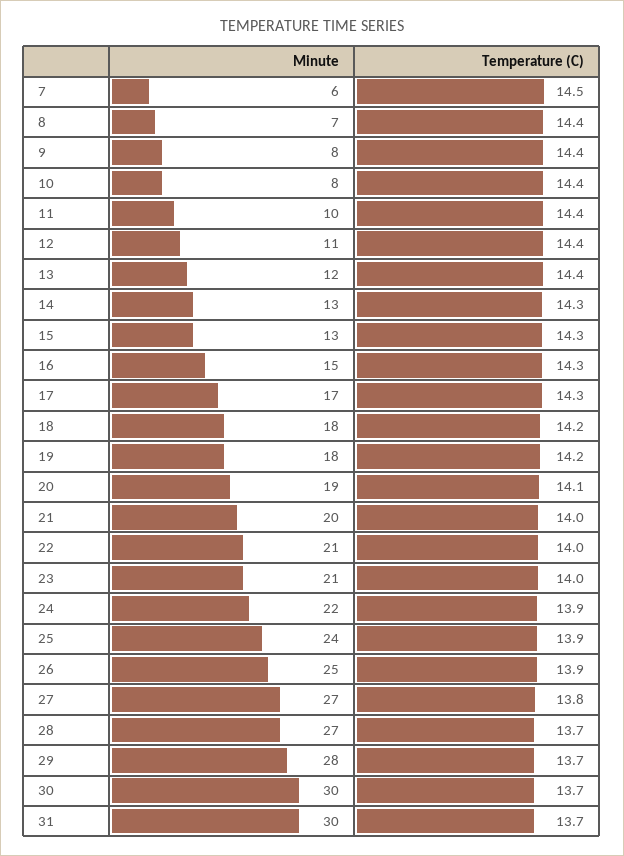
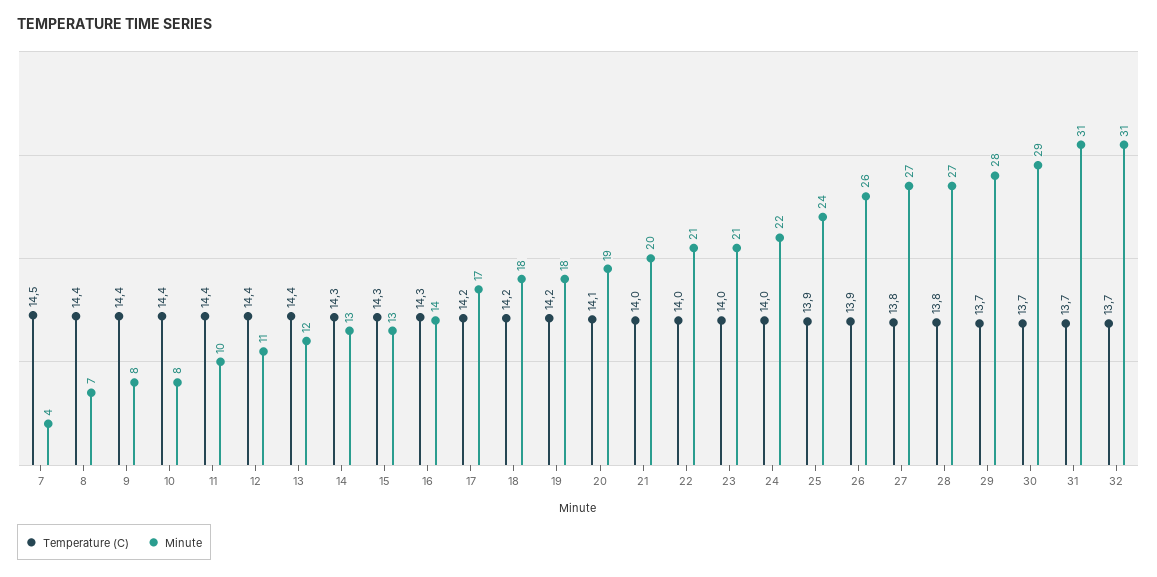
  {
    "Minute": {
-     "7": 6,
+     "7": 4,
      "8": 7,
      "9": 8,
      "10": 8,
      "11": 10,
      "12": 11,
      "13": 12,
      "14": 13,
      "15": 13,
-     "16": 15,
+     "16": 14,
      "17": 17,
      "18": 18,
      "19": 18,
      "20": 19,
      "21": 20,
      "22": 21,
      "23": 21,
      "24": 22,
      "25": 24,
-     "26": 25,
+     "26": 26,
      "27": 27,
      "28": 27,
      "29": 28,
-     "30": 30,
+     "30": 29,
-     "31": 30
+     "31": 31,
+     "32": 31
    },
    "Temperature (C)": {
      "7": 14.5,
      "8": 14.4,
      "9": 14.4,
      "10": 14.4,
      "11": 14.4,
      "12": 14.4,
      "13": 14.4,
      "14": 14.3,
      "15": 14.3,
      "16": 14.3,
-     "17": 14.3,
+     "17": 14.2,
      "18": 14.2,
      "19": 14.2,
      "20": 14.1,
      "21": 14,
      "22": 14,
      "23": 14,
-     "24": 13.9,
+     "24": 14,
      "25": 13.9,
      "26": 13.9,
      "27": 13.8,
-     "28": 13.7,
+     "28": 13.8,
      "29": 13.7,
      "30": 13.7,
-     "31": 13.7
+     "31": 13.7,
+     "32": 13.7
    }
  }

